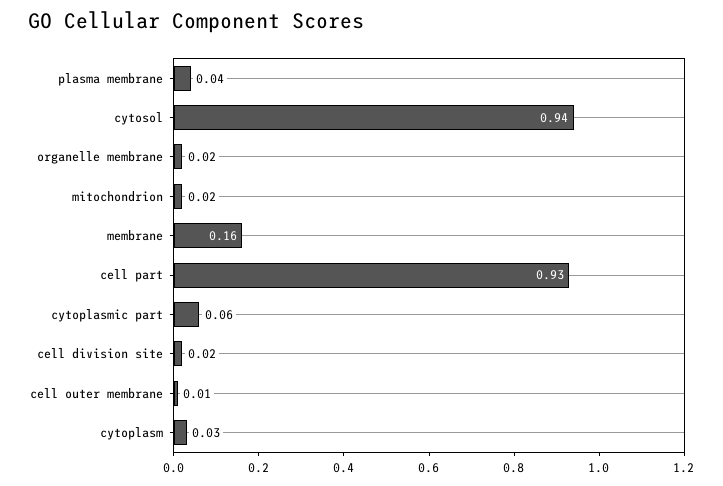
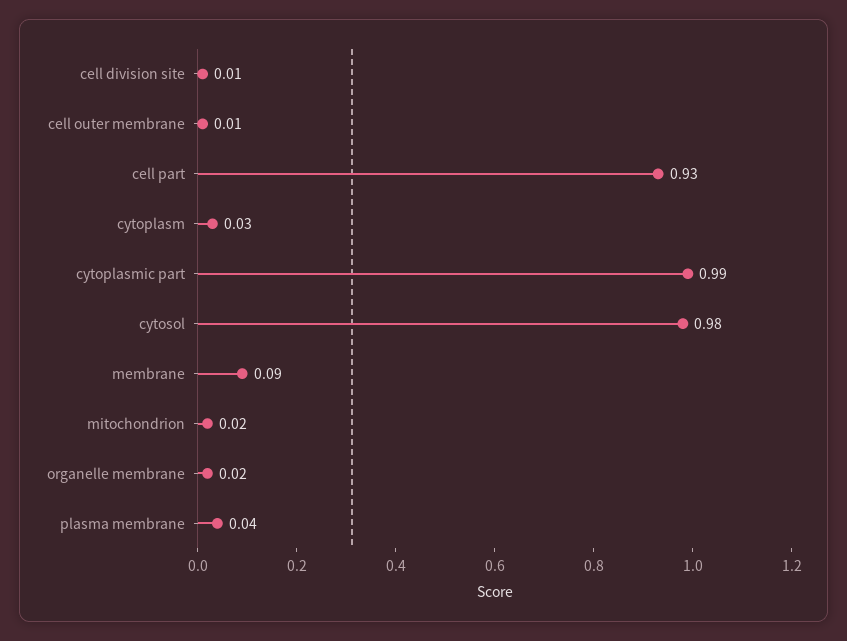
  {
    "plasma membrane": 0.04,
-   "cytosol": 0.94,
+   "cytosol": 0.98,
    "organelle membrane": 0.02,
    "mitochondrion": 0.02,
-   "membrane": 0.16,
+   "membrane": 0.09,
    "cell part": 0.93,
-   "cytoplasmic part": 0.06,
+   "cytoplasmic part": 0.99,
-   "cell division site": 0.02,
+   "cell division site": 0.01,
    "cell outer membrane": 0.01,
    "cytoplasm": 0.03
  }

